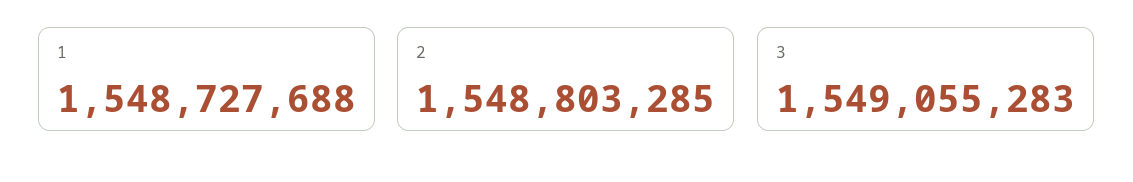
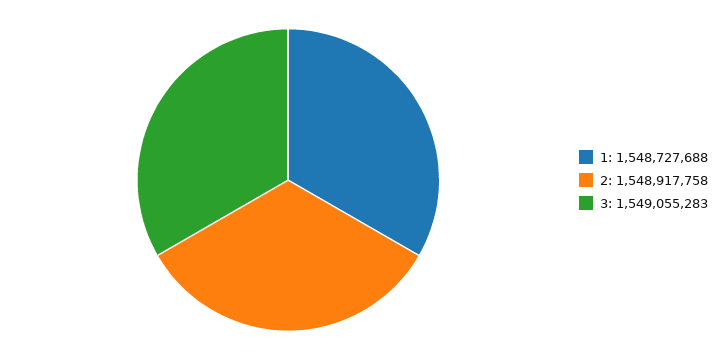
  {
    "1": 1548727688,
-   "2": 1548803285,
+   "2": 1548917758,
    "3": 1549055283
  }

